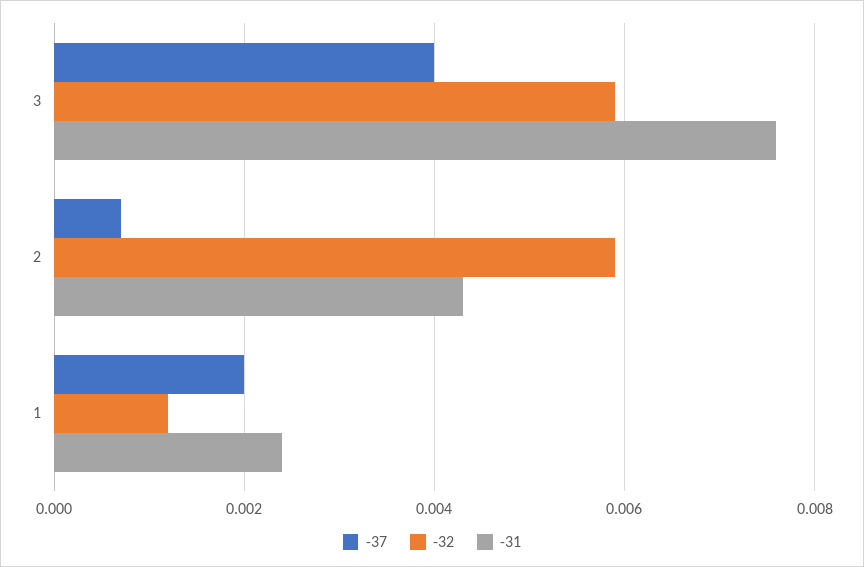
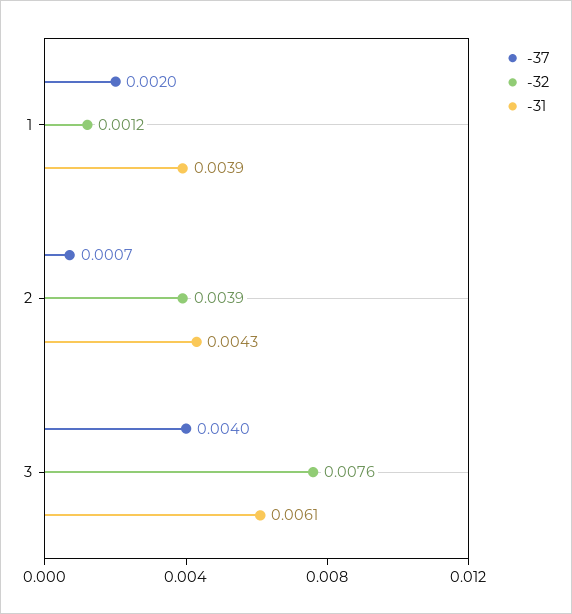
  {
    "-37": {
      "3": 0.004,
      "2": 0.0007,
      "1": 0.002
    },
    "-32": {
-     "3": 0.006,
+     "3": 0.0076,
-     "2": 0.006,
+     "2": 0.0039,
      "1": 0.0012
    },
    "-31": {
-     "3": 0.0075,
+     "3": 0.0061,
      "2": 0.0043,
-     "1": 0.0025
+     "1": 0.0039
    }
  }

